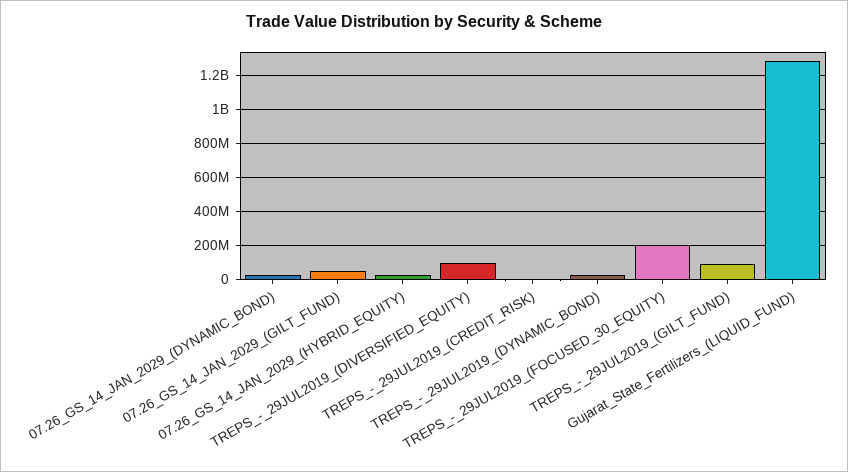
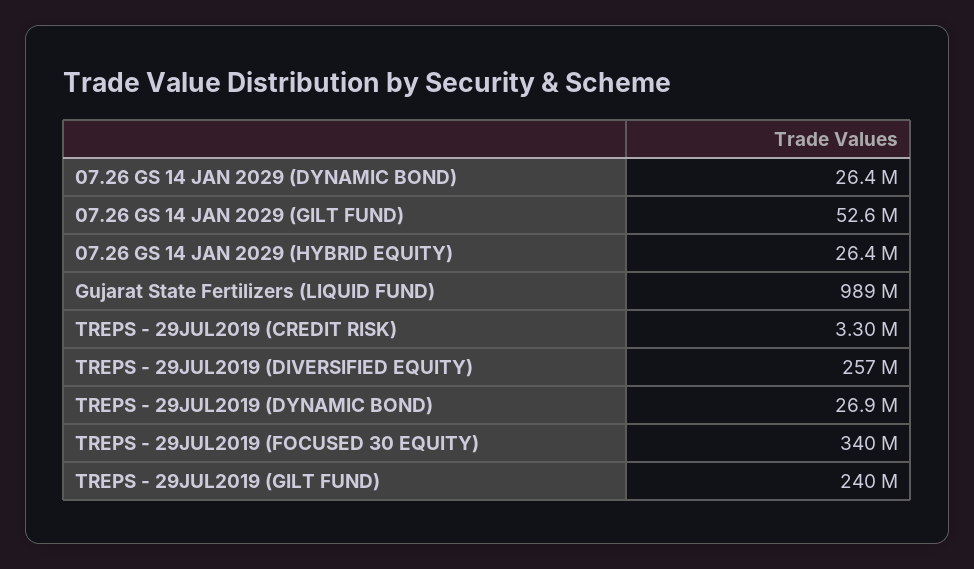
  {
    "07.26_GS_14_JAN_2029_(DYNAMIC_BOND)": 26400000,
    "07.26_GS_14_JAN_2029_(GILT_FUND)": 52600000,
    "07.26_GS_14_JAN_2029_(HYBRID_EQUITY)": 26400000,
-   "TREPS_-_29JUL2019_(DIVERSIFIED_EQUITY)": 100000000,
+   "TREPS_-_29JUL2019_(DIVERSIFIED_EQUITY)": 257000000,
    "TREPS_-_29JUL2019_(CREDIT_RISK)": 3300000,
    "TREPS_-_29JUL2019_(DYNAMIC_BOND)": 26900000,
-   "TREPS_-_29JUL2019_(FOCUSED_30_EQUITY)": 200000000,
+   "TREPS_-_29JUL2019_(FOCUSED_30_EQUITY)": 340000000,
-   "TREPS_-_29JUL2019_(GILT_FUND)": 100000000,
+   "TREPS_-_29JUL2019_(GILT_FUND)": 240000000,
-   "Gujarat_State_Fertilizers_(LIQUID_FUND)": 1300000000
+   "Gujarat_State_Fertilizers_(LIQUID_FUND)": 989000000
  }

